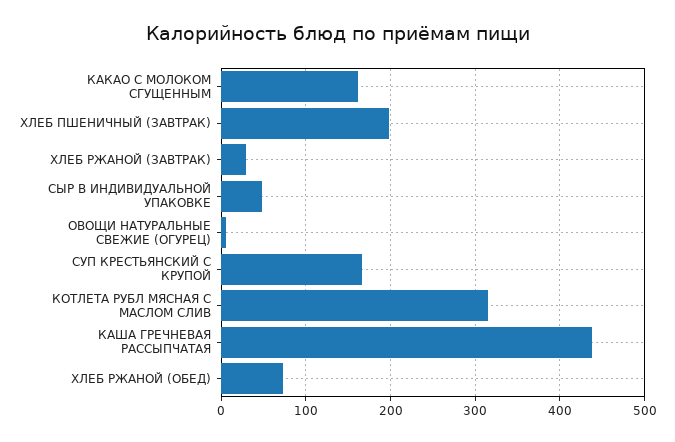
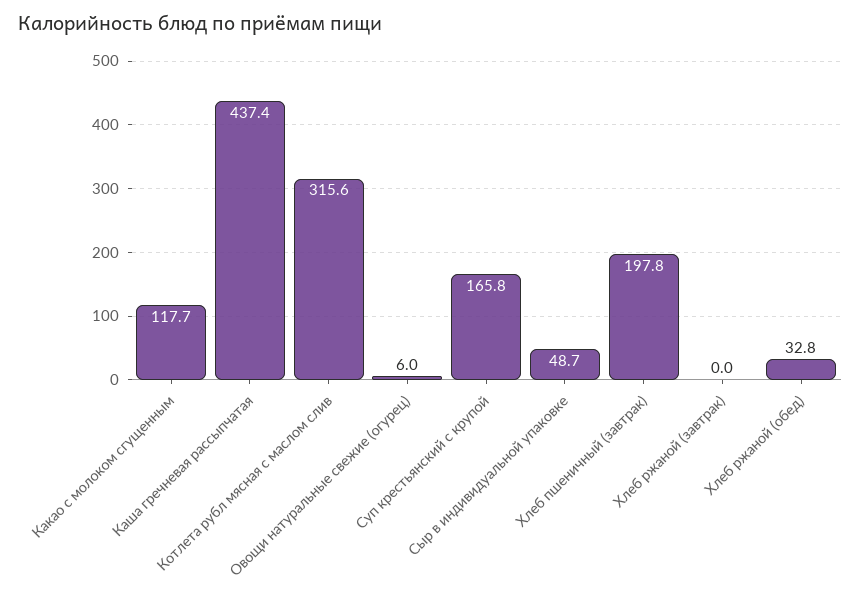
  {
-   "КАКАО С МОЛОКОМ СГУЩЕННЫМ": 160,
+   "КАКАО С МОЛОКОМ СГУЩЕННЫМ": 117.7,
    "ХЛЕБ ПШЕНИЧНЫЙ (ЗАВТРАК)": 197.8,
-   "ХЛЕБ РЖАНОЙ (ЗАВТРАК)": 30,
+   "ХЛЕБ РЖАНОЙ (ЗАВТРАК)": 0,
    "СЫР В ИНДИВИДУАЛЬНОЙ УПАКОВКЕ": 48.7,
    "ОВОЩИ НАТУРАЛЬНЫЕ СВЕЖИЕ (ОГУРЕЦ)": 6,
    "СУП КРЕСТЬЯНСКИЙ С КРУПОЙ": 165.8,
    "КОТЛЕТА РУБЛ МЯСНАЯ С МАСЛОМ СЛИВ": 315.6,
    "КАША ГРЕЧНЕВАЯ РАССЫПЧАТАЯ": 437.4,
-   "ХЛЕБ РЖАНОЙ (ОБЕД)": 70
+   "ХЛЕБ РЖАНОЙ (ОБЕД)": 32.8
  }

